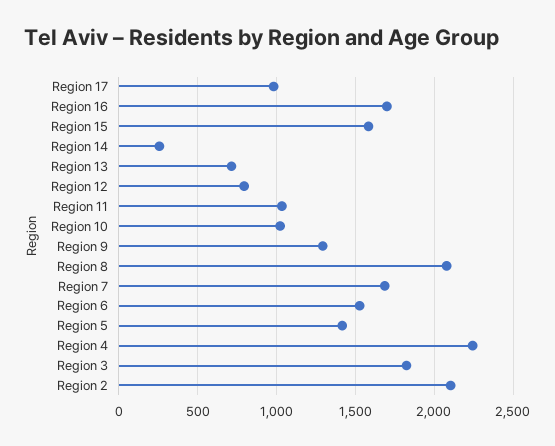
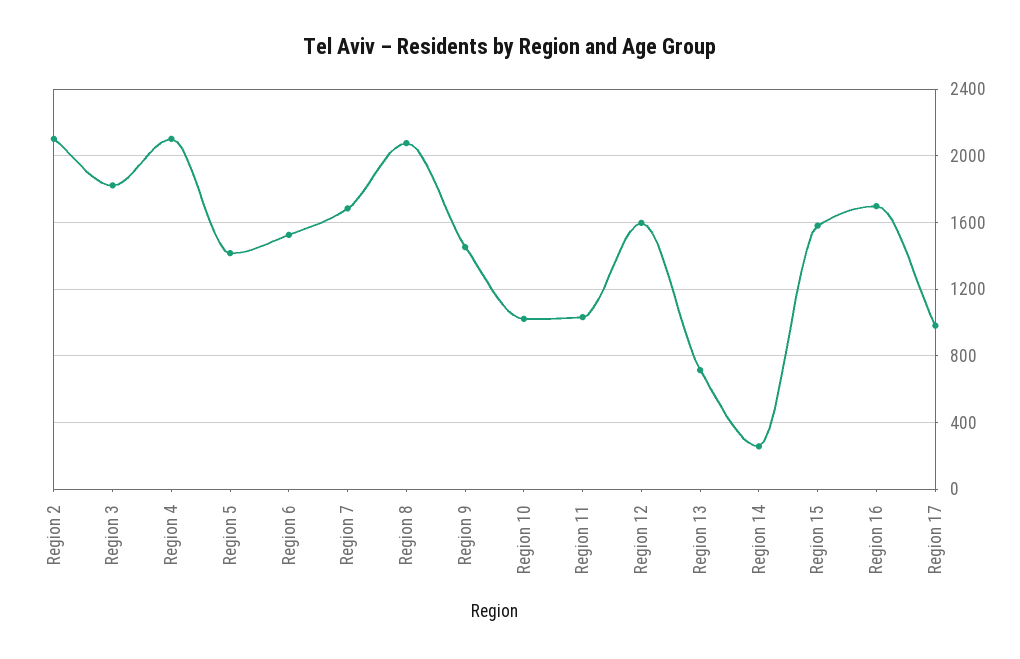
  {
    "Region 17": 1000,
    "Region 16": 1700,
    "Region 15": 1600,
    "Region 14": 250,
    "Region 13": 700,
-   "Region 12": 800,
+   "Region 12": 1600,
    "Region 11": 1050,
    "Region 10": 1000,
-   "Region 9": 1300,
+   "Region 9": 1450,
    "Region 8": 2100,
    "Region 7": 1700,
    "Region 6": 1550,
    "Region 5": 1400,
-   "Region 4": 2250,
+   "Region 4": 2100,
    "Region 3": 1800,
    "Region 2": 2100
  }

